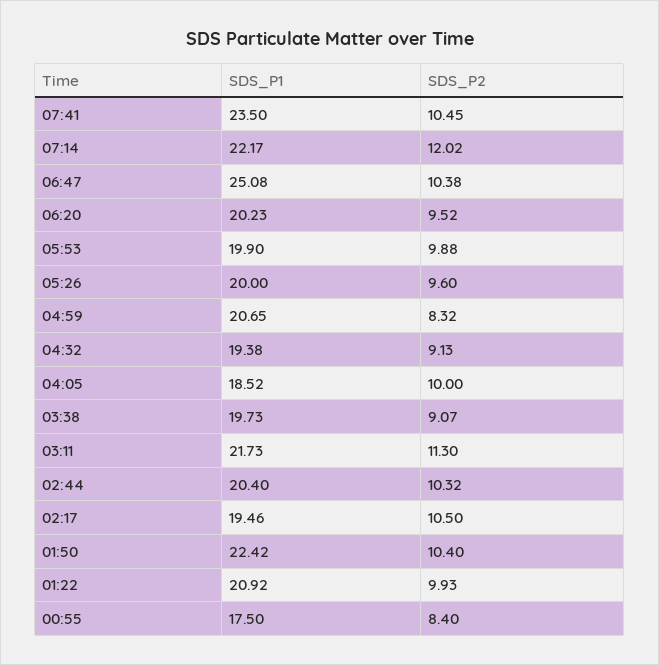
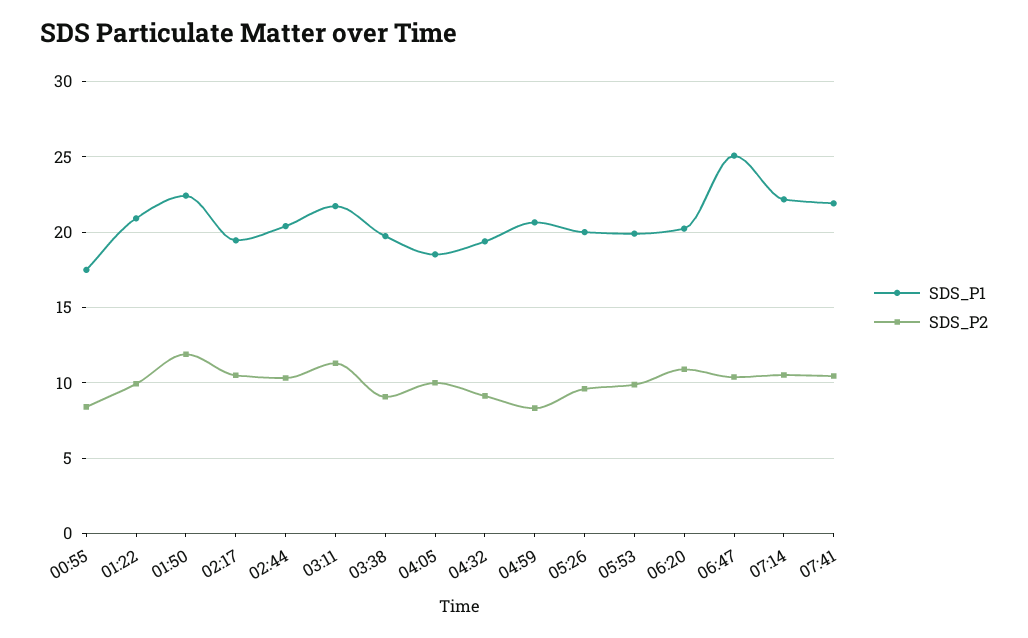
  {
    "SDS_P1": {
-     "07:41": 23.5,
+     "07:41": 22,
      "07:14": 22.17,
      "06:47": 25.08,
      "06:20": 20.23,
      "05:53": 19.9,
      "05:26": 20,
      "04:59": 20.65,
      "04:32": 19.38,
      "04:05": 18.52,
      "03:38": 19.73,
      "03:11": 21.73,
      "02:44": 20.4,
      "02:17": 19.46,
      "01:50": 22.42,
      "01:22": 20.92,
      "00:55": 17.5
    },
    "SDS_P2": {
      "07:41": 10.45,
-     "07:14": 12.02,
+     "07:14": 10.5,
      "06:47": 10.38,
-     "06:20": 9.52,
+     "06:20": 11,
      "05:53": 9.88,
      "05:26": 9.6,
      "04:59": 8.32,
      "04:32": 9.13,
      "04:05": 10,
      "03:38": 9.07,
      "03:11": 11.3,
      "02:44": 10.32,
      "02:17": 10.5,
-     "01:50": 10.4,
+     "01:50": 12,
      "01:22": 9.93,
      "00:55": 8.4
    }
  }

